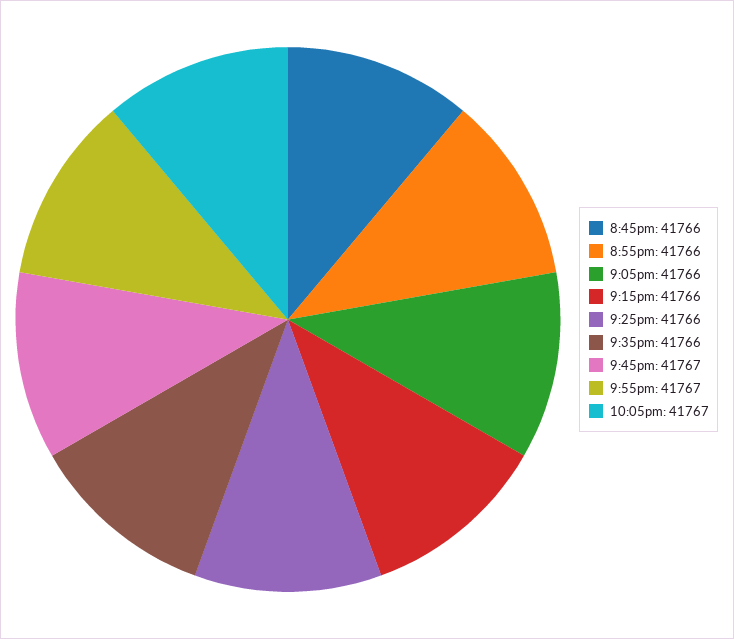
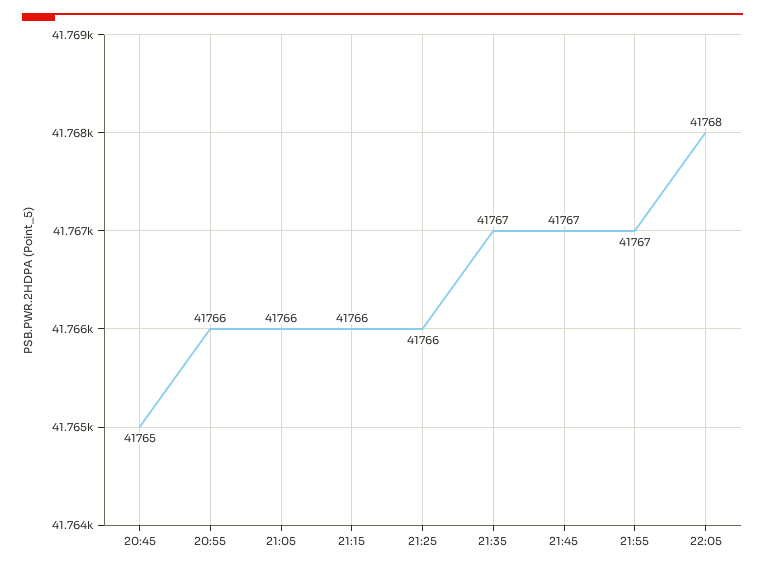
  {
-   "8:45pm": 41766,
+   "8:45pm": 41765,
    "8:55pm": 41766,
    "9:05pm": 41766,
    "9:15pm": 41766,
    "9:25pm": 41766,
-   "9:35pm": 41766,
+   "9:35pm": 41767,
    "9:45pm": 41767,
    "9:55pm": 41767,
-   "10:05pm": 41767
+   "10:05pm": 41768
  }

